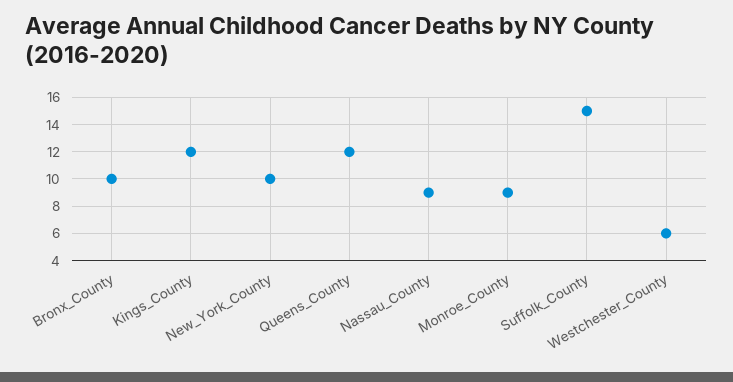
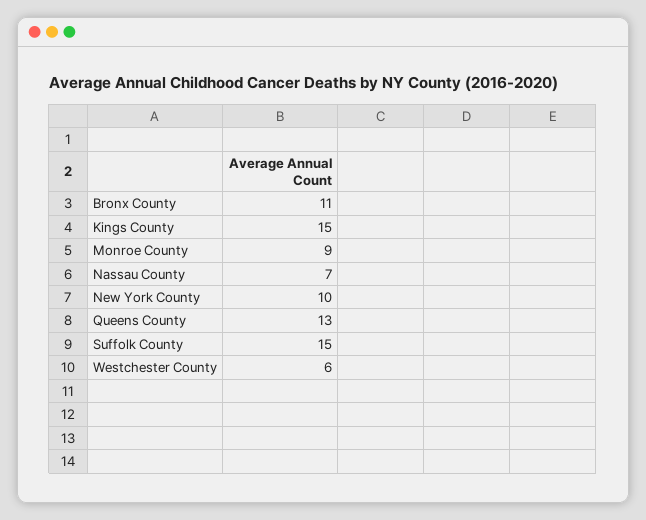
  {
-   "Bronx_County": 10,
+   "Bronx_County": 11,
-   "Kings_County": 12,
+   "Kings_County": 15,
    "New_York_County": 10,
-   "Queens_County": 12,
+   "Queens_County": 13,
-   "Nassau_County": 9,
+   "Nassau_County": 7,
    "Monroe_County": 9,
    "Suffolk_County": 15,
    "Westchester_County": 6
  }

